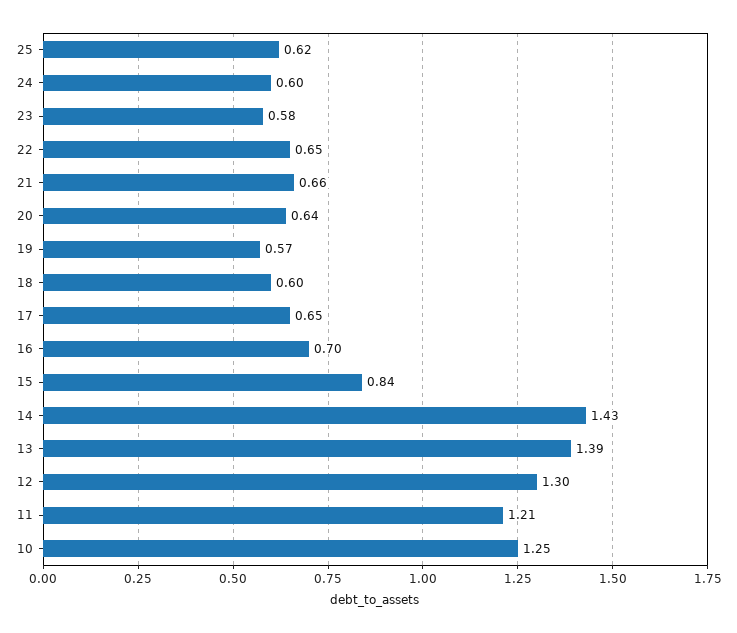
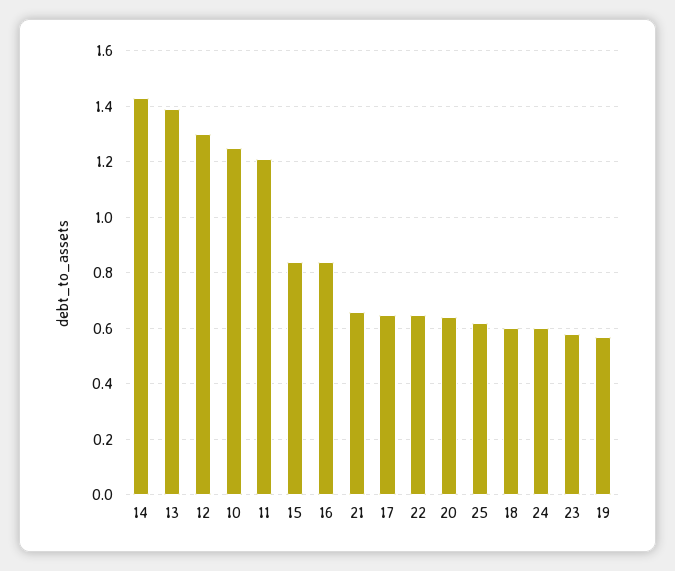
  {
    "25": 0.62,
    "24": 0.6,
    "23": 0.58,
    "22": 0.65,
    "21": 0.66,
    "20": 0.64,
    "19": 0.57,
    "18": 0.6,
    "17": 0.65,
-   "16": 0.7,
+   "16": 0.85,
    "15": 0.84,
    "14": 1.43,
    "13": 1.39,
    "12": 1.3,
    "11": 1.21,
    "10": 1.25
  }

